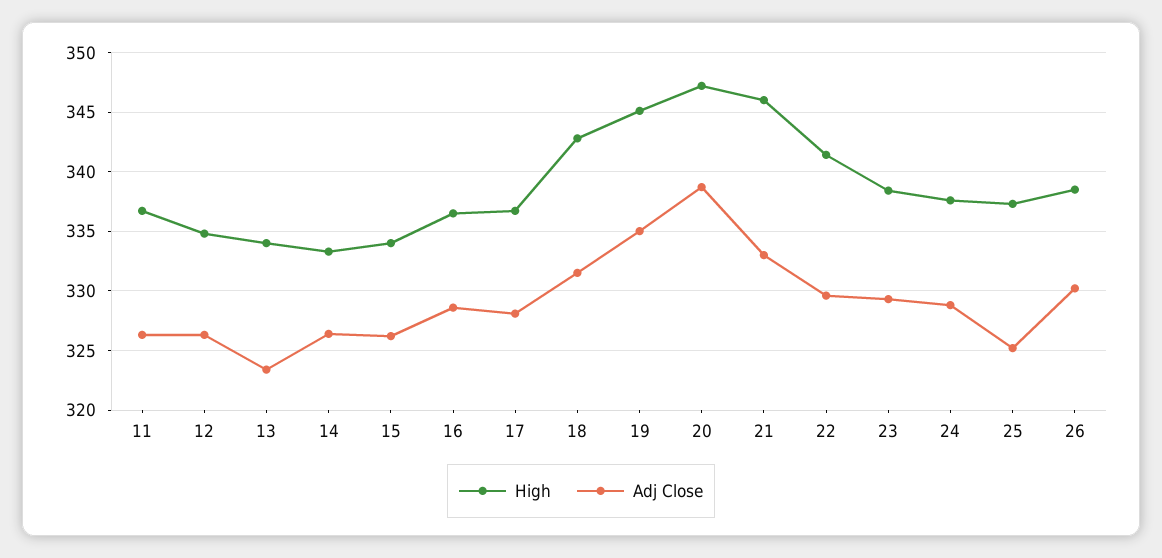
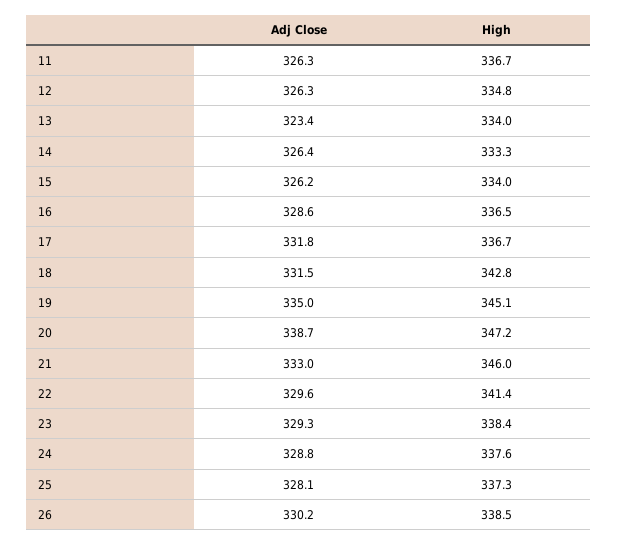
  {
    "High": {
      "11": 336.7,
      "12": 334.8,
      "13": 334,
      "14": 333.3,
      "15": 334,
      "16": 336.5,
      "17": 336.7,
      "18": 342.8,
      "19": 345.1,
      "20": 347.2,
      "21": 346,
      "22": 341.4,
      "23": 338.4,
      "24": 337.6,
      "25": 337.3,
      "26": 338.5
    },
    "Adj Close": {
      "11": 326.3,
      "12": 326.3,
      "13": 323.4,
      "14": 326.4,
      "15": 326.2,
      "16": 328.6,
-     "17": 328,
+     "17": 331.8,
      "18": 331.5,
      "19": 335,
      "20": 338.7,
      "21": 333,
      "22": 329.6,
      "23": 329.3,
      "24": 328.8,
-     "25": 325,
+     "25": 328.1,
      "26": 330.2
    }
  }

